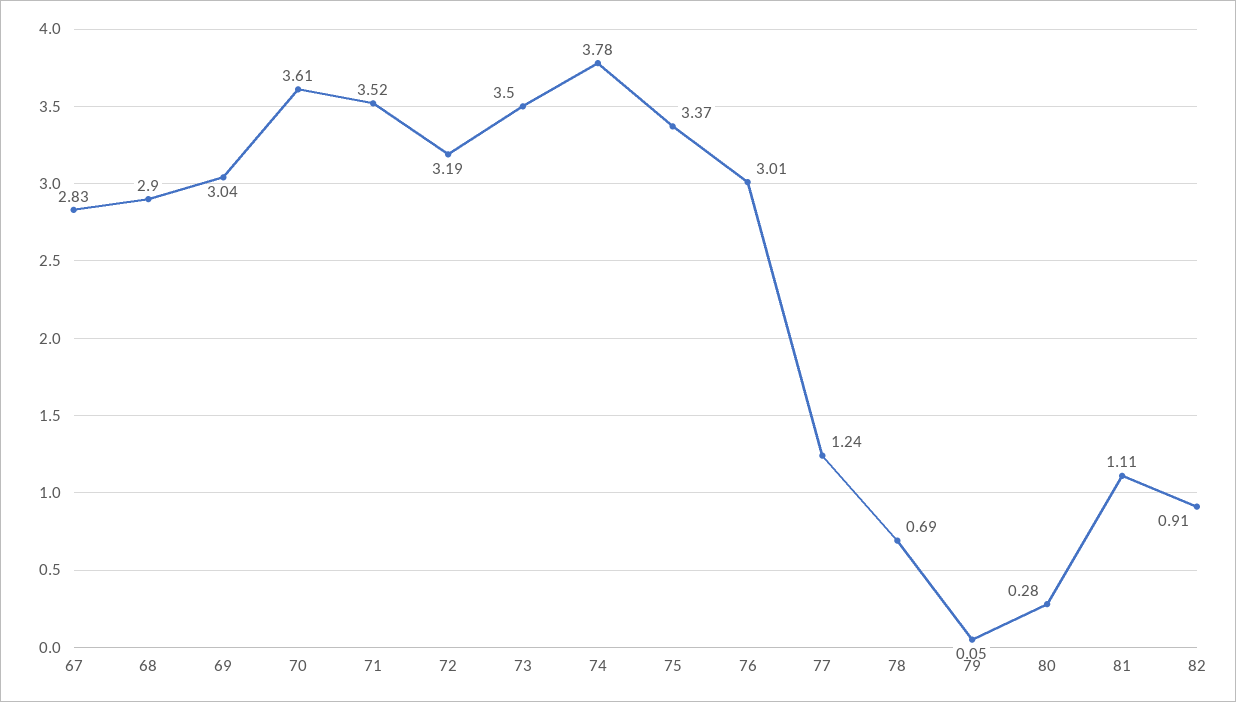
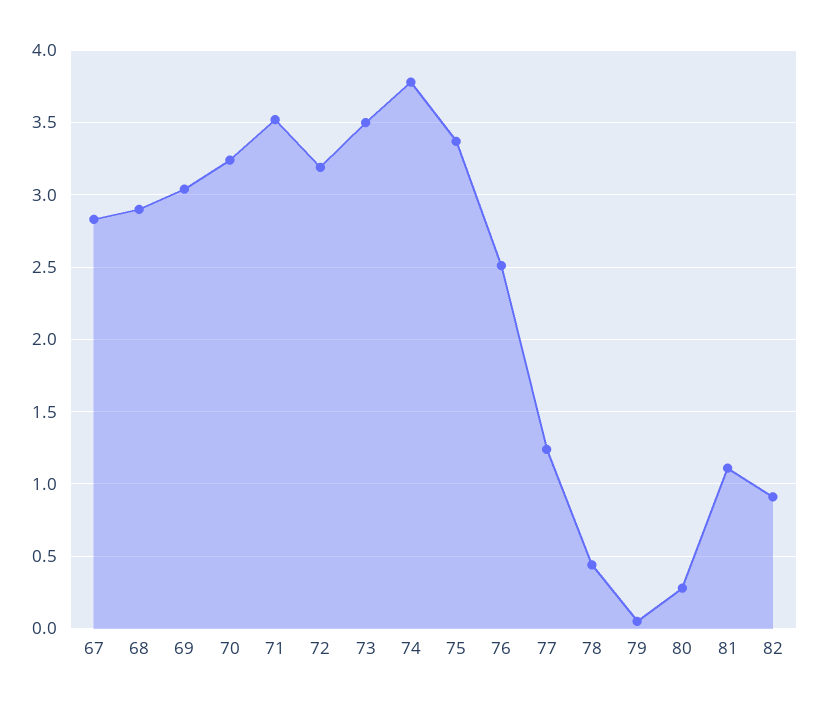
  {
    "67": 2.83,
    "68": 2.9,
    "69": 3.04,
-   "70": 3.61,
+   "70": 3.25,
    "71": 3.52,
    "72": 3.19,
    "73": 3.5,
    "74": 3.78,
    "75": 3.37,
-   "76": 3.01,
+   "76": 2.5,
    "77": 1.24,
-   "78": 0.69,
+   "78": 0.45,
    "79": 0.05,
    "80": 0.28,
    "81": 1.11,
    "82": 0.91
  }

